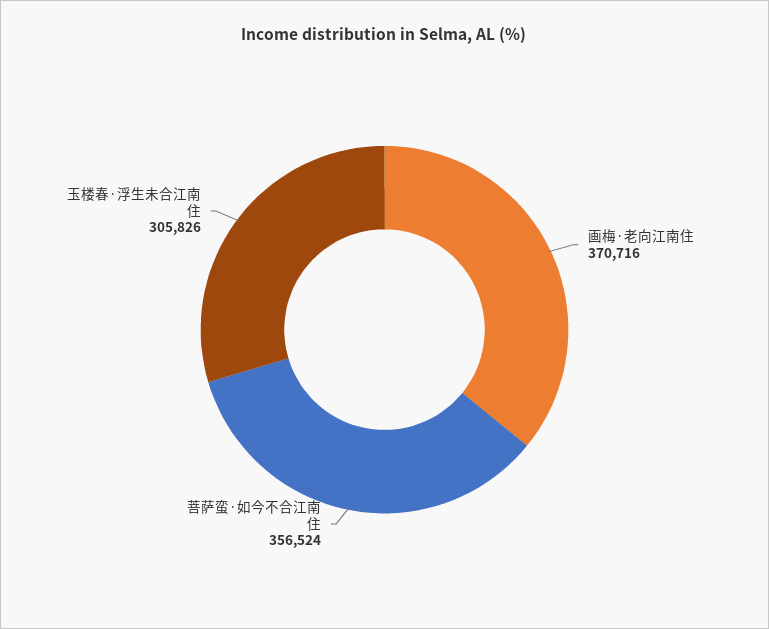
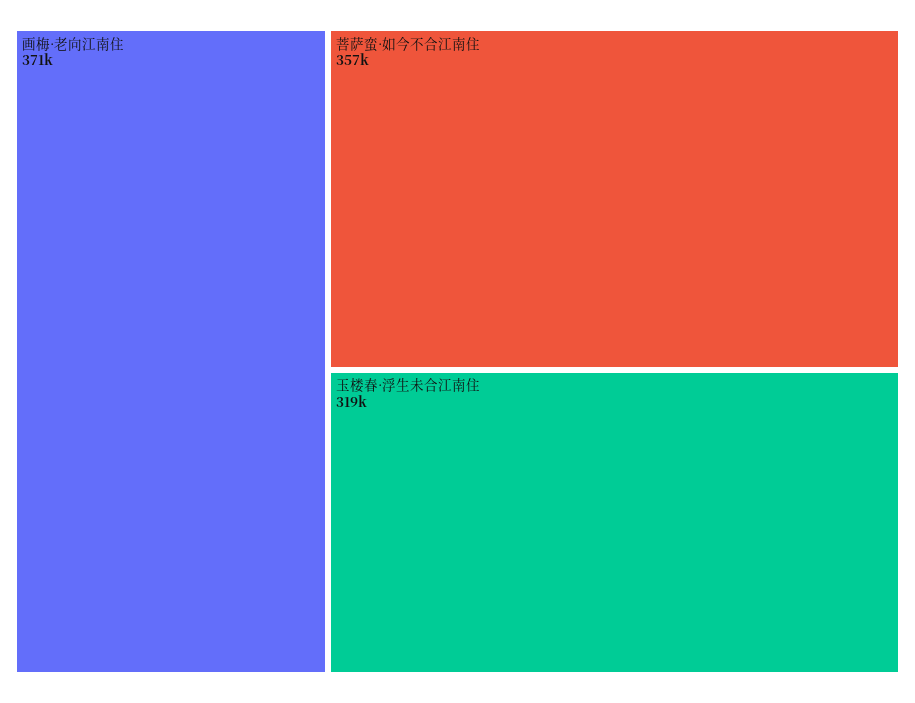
  {
    "画梅·老向江南住": 370716,
    "菩萨蛮·如今不合江南住": 356524,
-   "玉楼春·浮生未合江南住": 305826
+   "玉楼春·浮生未合江南住": 319000
  }

